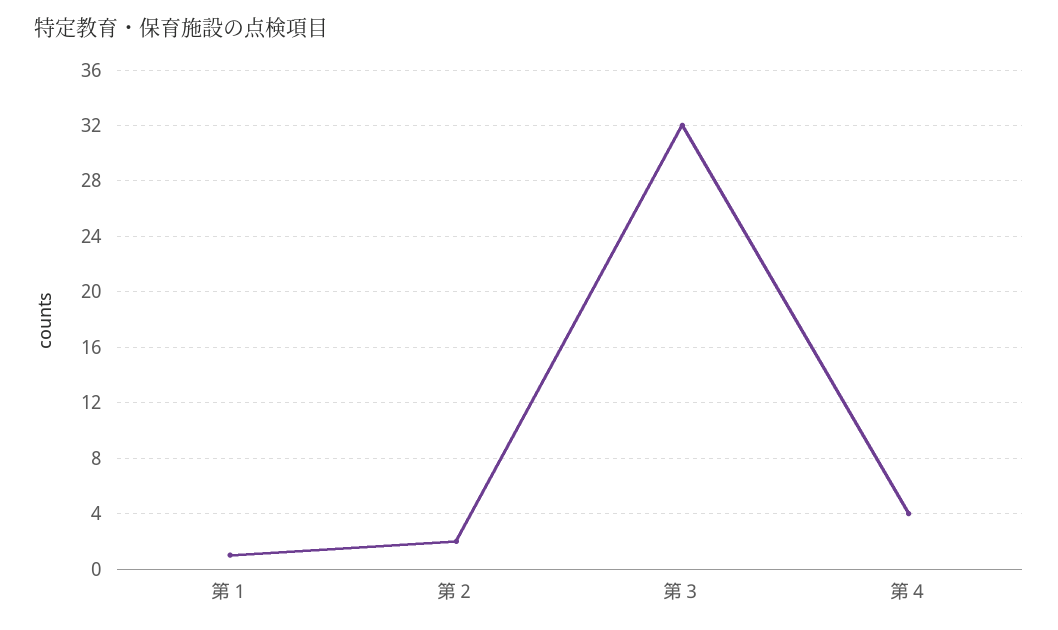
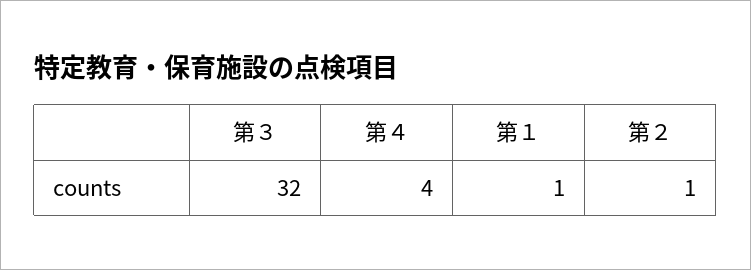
  {
    "第１": 1,
-   "第２": 2,
+   "第２": 1,
    "第３": 32,
    "第４": 4
  }

